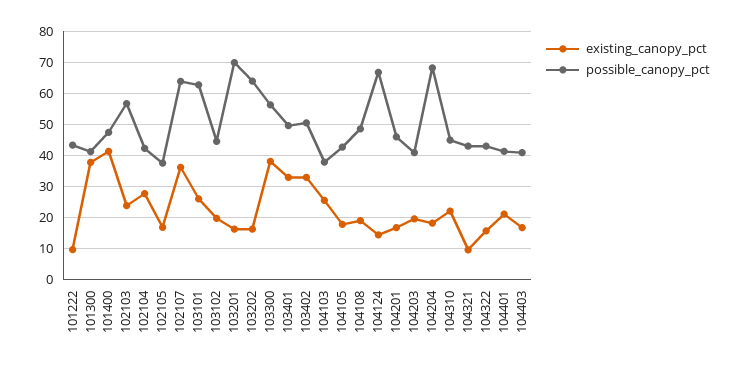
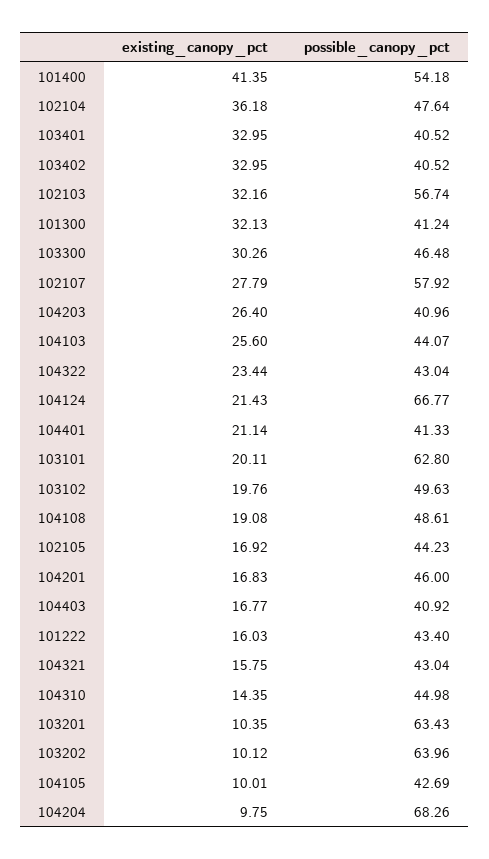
  {
    "existing_canopy_pct": {
-     "101222": 10,
+     "101222": 16.03,
-     "101300": 38,
+     "101300": 32.13,
      "101400": 41.35,
-     "102103": 24,
+     "102103": 32.16,
-     "102104": 28,
+     "102104": 36.18,
      "102105": 16.92,
-     "102107": 36,
+     "102107": 27.79,
-     "103101": 26,
+     "103101": 20.11,
      "103102": 19.76,
-     "103201": 16,
+     "103201": 10.35,
-     "103202": 16,
+     "103202": 10.12,
-     "103300": 38,
+     "103300": 30.26,
      "103401": 32.95,
      "103402": 32.95,
      "104103": 25.6,
-     "104105": 18,
+     "104105": 10.01,
      "104108": 19.08,
-     "104124": 14,
+     "104124": 21.43,
      "104201": 16.83,
-     "104203": 20,
+     "104203": 26.4,
-     "104204": 18,
+     "104204": 9.75,
-     "104310": 22,
+     "104310": 14.35,
-     "104321": 10,
+     "104321": 15.75,
-     "104322": 16,
+     "104322": 23.44,
      "104401": 21.14,
      "104403": 16.77
    },
    "possible_canopy_pct": {
      "101222": 43.4,
      "101300": 41.24,
-     "101400": 48,
+     "101400": 54.18,
      "102103": 56.74,
-     "102104": 42,
+     "102104": 47.64,
-     "102105": 38,
+     "102105": 44.23,
-     "102107": 64,
+     "102107": 57.92,
      "103101": 62.8,
-     "103102": 44,
+     "103102": 49.63,
-     "103201": 70,
+     "103201": 63.43,
      "103202": 63.96,
-     "103300": 56,
+     "103300": 46.48,
-     "103401": 50,
+     "103401": 40.52,
-     "103402": 50,
+     "103402": 40.52,
-     "104103": 38,
+     "104103": 44.07,
      "104105": 42.69,
      "104108": 48.61,
      "104124": 66.77,
      "104201": 46,
      "104203": 40.96,
      "104204": 68.26,
      "104310": 44.98,
      "104321": 43.04,
      "104322": 43.04,
      "104401": 41.33,
      "104403": 40.92
    }
  }

